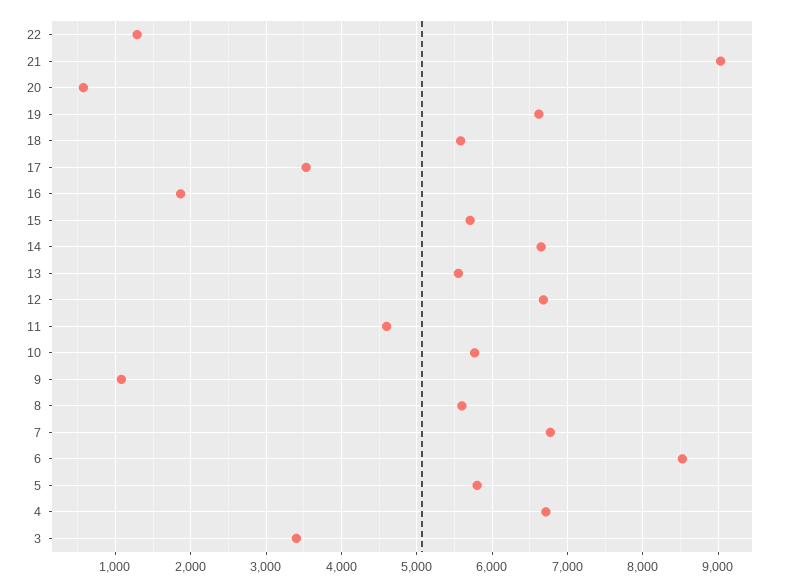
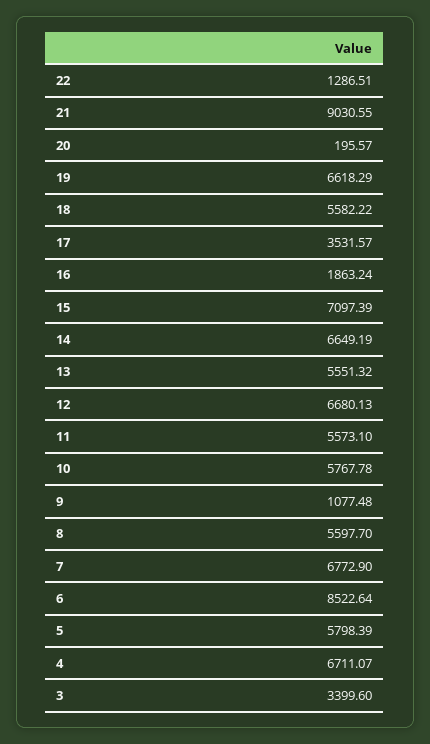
  {
    "22": 1286.51,
    "21": 9030.55,
-   "20": 600,
+   "20": 195.57,
    "19": 6618.29,
    "18": 5582.22,
    "17": 3531.57,
    "16": 1863.24,
-   "15": 5700,
+   "15": 7097.39,
    "14": 6649.19,
    "13": 5551.32,
    "12": 6680.13,
-   "11": 4600,
+   "11": 5573.1,
    "10": 5767.78,
    "9": 1077.48,
    "8": 5597.7,
    "7": 6772.9,
    "6": 8522.64,
    "5": 5798.39,
    "4": 6711.07,
    "3": 3399.6
  }

